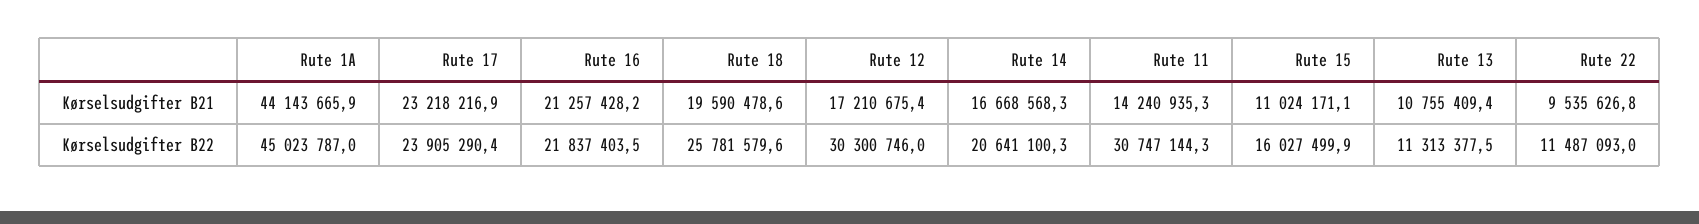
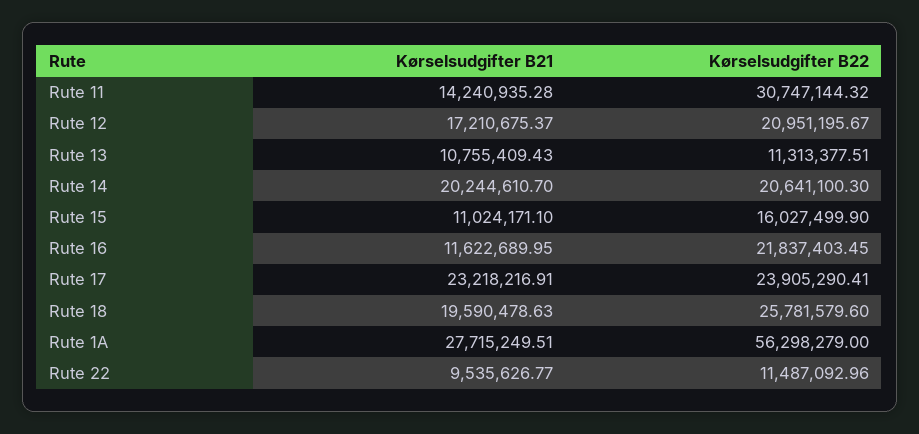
  {
    "Rute 1A": {
-     "Kørselsudgifter B21": 44143665.9,
+     "Kørselsudgifter B21": 27715249.51,
-     "Kørselsudgifter B22": 45023787
+     "Kørselsudgifter B22": 56298279
    },
    "Rute 17": {
      "Kørselsudgifter B21": 23218216.91,
      "Kørselsudgifter B22": 23905290.41
    },
    "Rute 16": {
-     "Kørselsudgifter B21": 21257428.2,
+     "Kørselsudgifter B21": 11622689.95,
      "Kørselsudgifter B22": 21837403.45
    },
    "Rute 18": {
      "Kørselsudgifter B21": 19590478.63,
      "Kørselsudgifter B22": 25781579.6
    },
    "Rute 12": {
      "Kørselsudgifter B21": 17210675.37,
-     "Kørselsudgifter B22": 30300746
+     "Kørselsudgifter B22": 20951195.67
    },
    "Rute 14": {
-     "Kørselsudgifter B21": 16668568.3,
+     "Kørselsudgifter B21": 20244610.7,
      "Kørselsudgifter B22": 20641100.3
    },
    "Rute 11": {
      "Kørselsudgifter B21": 14240935.28,
      "Kørselsudgifter B22": 30747144.32
    },
    "Rute 15": {
      "Kørselsudgifter B21": 11024171.1,
      "Kørselsudgifter B22": 16027499.9
    },
    "Rute 13": {
      "Kørselsudgifter B21": 10755409.43,
      "Kørselsudgifter B22": 11313377.51
    },
    "Rute 22": {
      "Kørselsudgifter B21": 9535626.77,
      "Kørselsudgifter B22": 11487092.96
    }
  }

